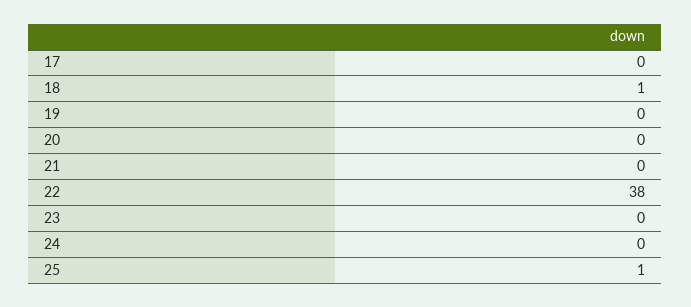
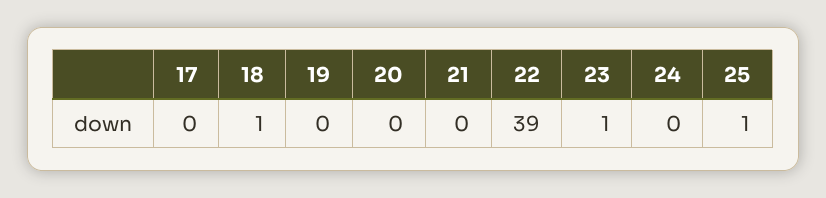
  {
    "17": 0,
    "18": 1,
    "19": 0,
    "20": 0,
    "21": 0,
-   "22": 38,
+   "22": 39,
-   "23": 0,
+   "23": 1,
    "24": 0,
    "25": 1
  }

